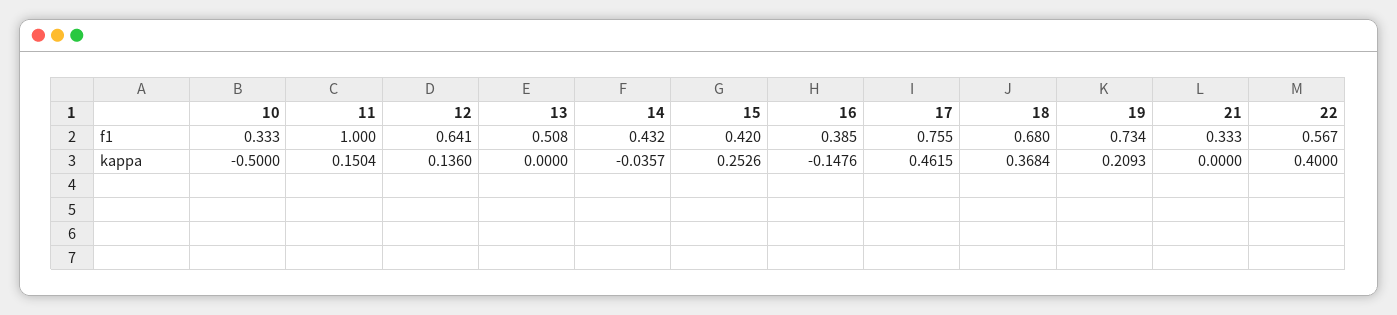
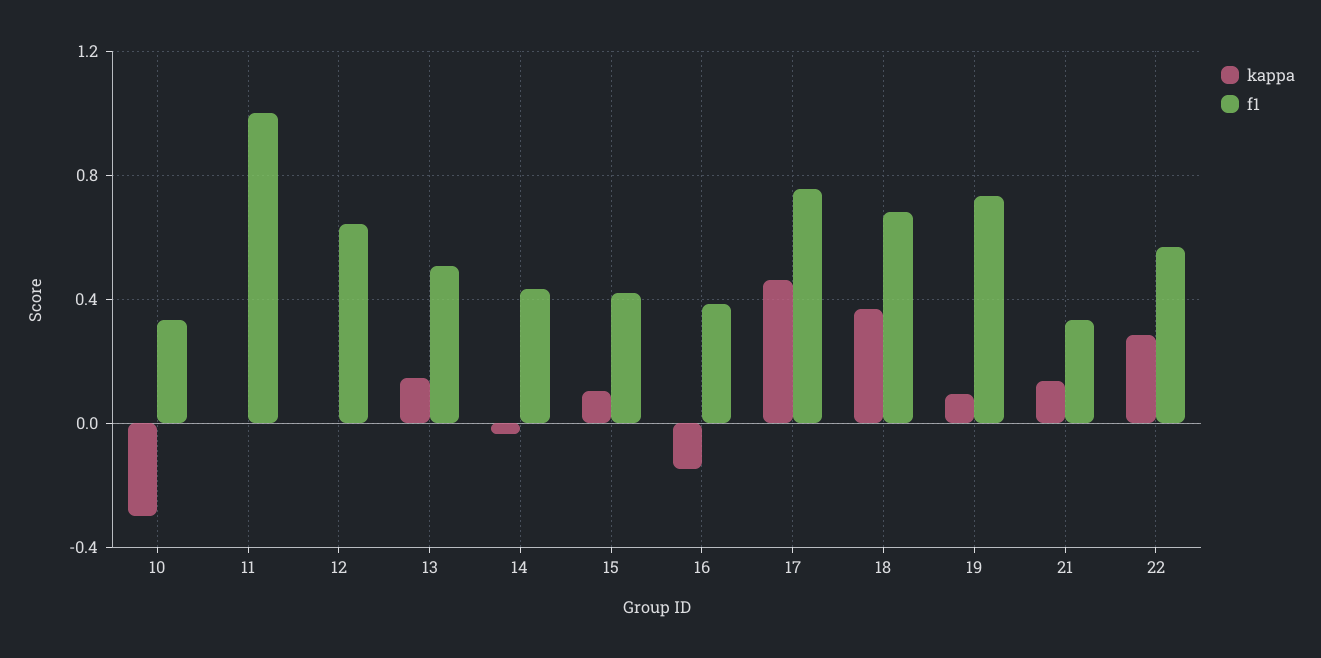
  {
    "f1": {
      "10": 0.333,
      "11": 1,
      "12": 0.641,
      "13": 0.508,
      "14": 0.432,
      "15": 0.42,
      "16": 0.385,
      "17": 0.755,
      "18": 0.68,
      "19": 0.734,
      "21": 0.333,
      "22": 0.567
    },
    "kappa": {
-     "10": -0.5,
+     "10": -0.3,
-     "11": 0.1504,
+     "11": 0,
-     "12": 0.136,
+     "12": 0,
-     "13": 0,
+     "13": 0.15,
      "14": -0.0357,
-     "15": 0.2526,
+     "15": 0.1,
      "16": -0.1476,
      "17": 0.4615,
      "18": 0.3684,
-     "19": 0.2093,
+     "19": 0.1,
-     "21": 0,
+     "21": 0.15,
-     "22": 0.4
+     "22": 0.3
    }
  }

